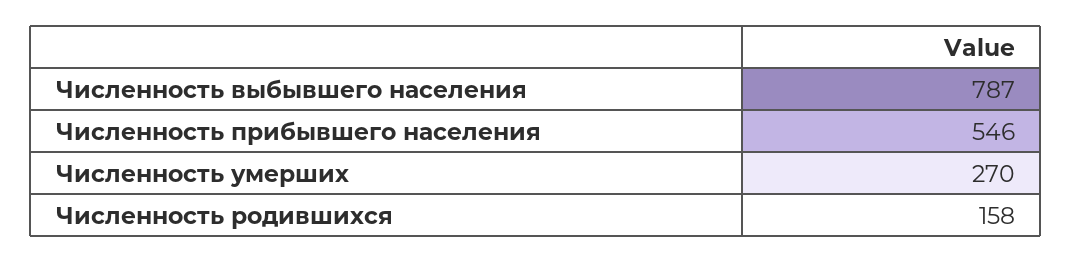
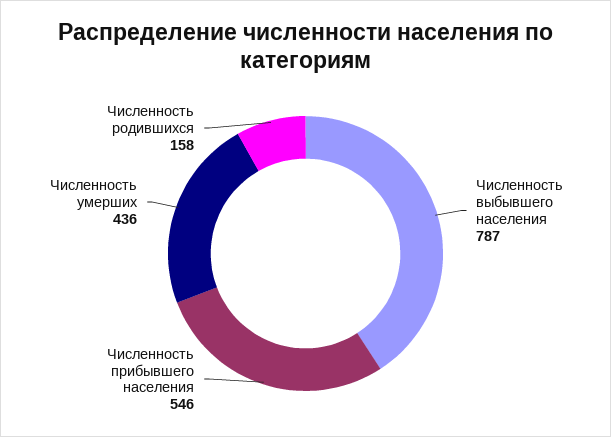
  {
    "Численность выбывшего населения": 787,
    "Численность прибывшего населения": 546,
-   "Численность умерших": 270,
+   "Численность умерших": 436,
    "Численность родившихся": 158
  }

